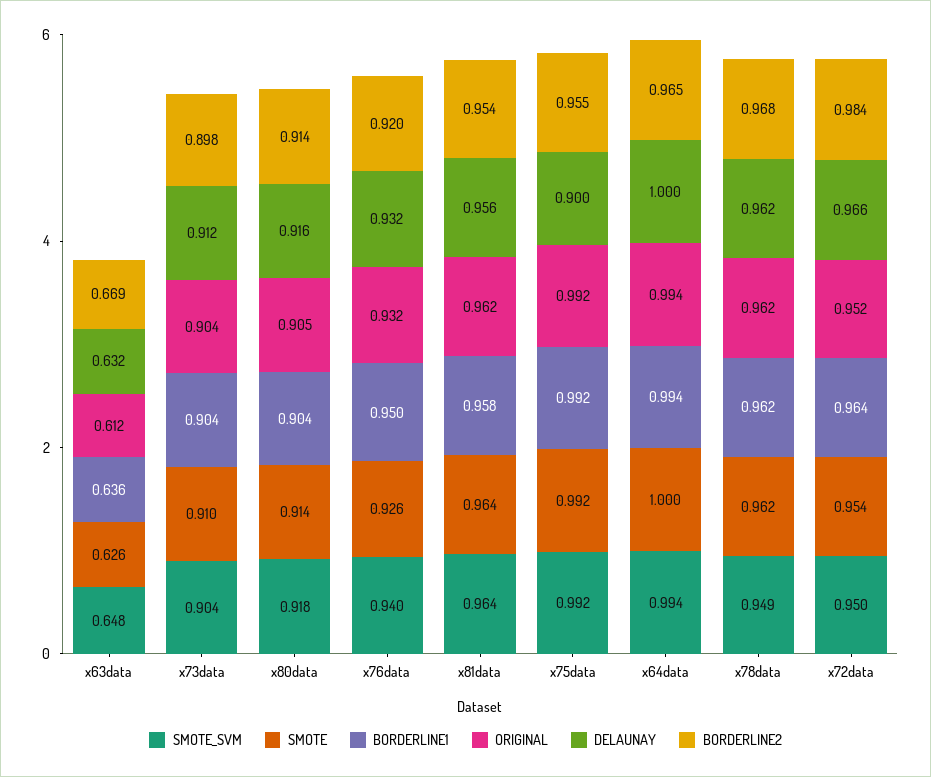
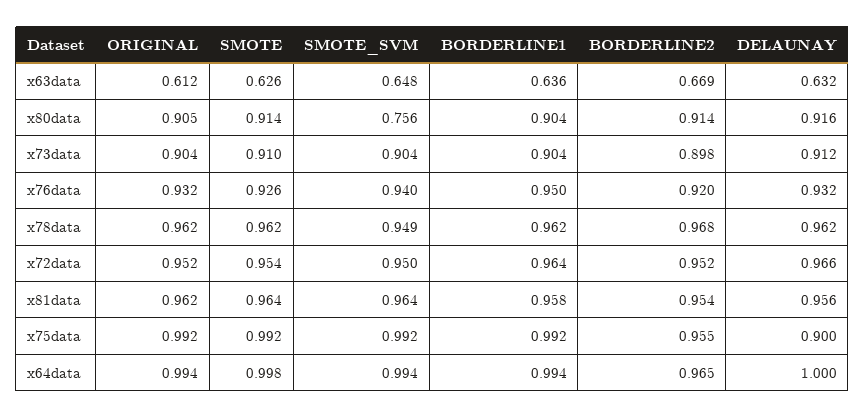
  {
    "SMOTE_SVM": {
      "x63data": 0.648,
      "x73data": 0.904,
-     "x80data": 0.918,
+     "x80data": 0.756,
      "x76data": 0.94,
      "x81data": 0.964,
      "x75data": 0.992,
      "x64data": 0.994,
      "x78data": 0.949,
      "x72data": 0.95
    },
    "SMOTE": {
      "x63data": 0.626,
      "x73data": 0.91,
      "x80data": 0.914,
      "x76data": 0.926,
      "x81data": 0.964,
      "x75data": 0.992,
-     "x64data": 1,
+     "x64data": 0.998,
      "x78data": 0.962,
      "x72data": 0.954
    },
    "BORDERLINE1": {
      "x63data": 0.636,
      "x73data": 0.904,
      "x80data": 0.904,
      "x76data": 0.95,
      "x81data": 0.958,
      "x75data": 0.992,
      "x64data": 0.994,
      "x78data": 0.962,
      "x72data": 0.964
    },
    "ORIGINAL": {
      "x63data": 0.612,
      "x73data": 0.904,
      "x80data": 0.905,
      "x76data": 0.932,
      "x81data": 0.962,
      "x75data": 0.992,
      "x64data": 0.994,
      "x78data": 0.962,
      "x72data": 0.952
    },
    "DELAUNAY": {
      "x63data": 0.632,
      "x73data": 0.912,
      "x80data": 0.916,
      "x76data": 0.932,
      "x81data": 0.956,
      "x75data": 0.9,
      "x64data": 1,
      "x78data": 0.962,
      "x72data": 0.966
    },
    "BORDERLINE2": {
      "x63data": 0.669,
      "x73data": 0.898,
      "x80data": 0.914,
      "x76data": 0.92,
      "x81data": 0.954,
      "x75data": 0.955,
      "x64data": 0.965,
      "x78data": 0.968,
-     "x72data": 0.984
+     "x72data": 0.952
    }
  }

